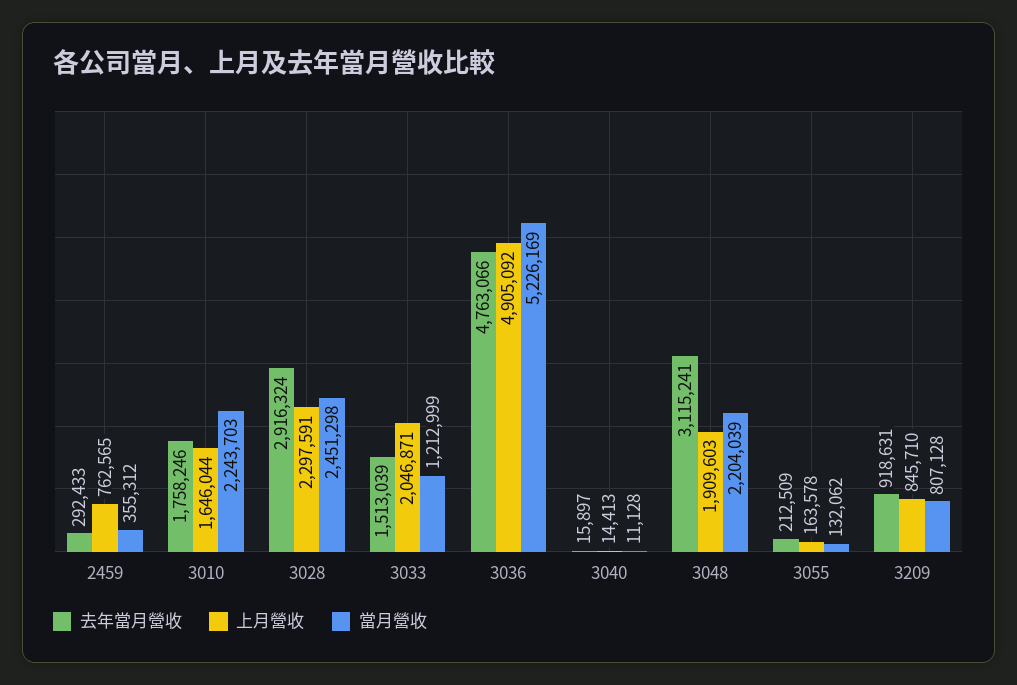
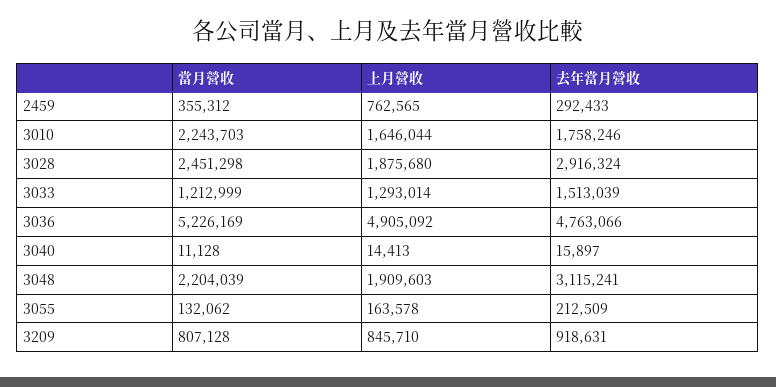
  {
    "去年當月營收": {
      "2459": 292433,
      "3010": 1758246,
      "3028": 2916324,
      "3033": 1513039,
      "3036": 4763066,
      "3040": 15897,
      "3048": 3115241,
      "3055": 212509,
      "3209": 918631
    },
    "上月營收": {
      "2459": 762565,
      "3010": 1646044,
-     "3028": 2297591,
+     "3028": 1875680,
-     "3033": 2046871,
+     "3033": 1293014,
      "3036": 4905092,
      "3040": 14413,
      "3048": 1909603,
      "3055": 163578,
      "3209": 845710
    },
    "當月營收": {
      "2459": 355312,
      "3010": 2243703,
      "3028": 2451298,
      "3033": 1212999,
      "3036": 5226169,
      "3040": 11128,
      "3048": 2204039,
      "3055": 132062,
      "3209": 807128
    }
  }

